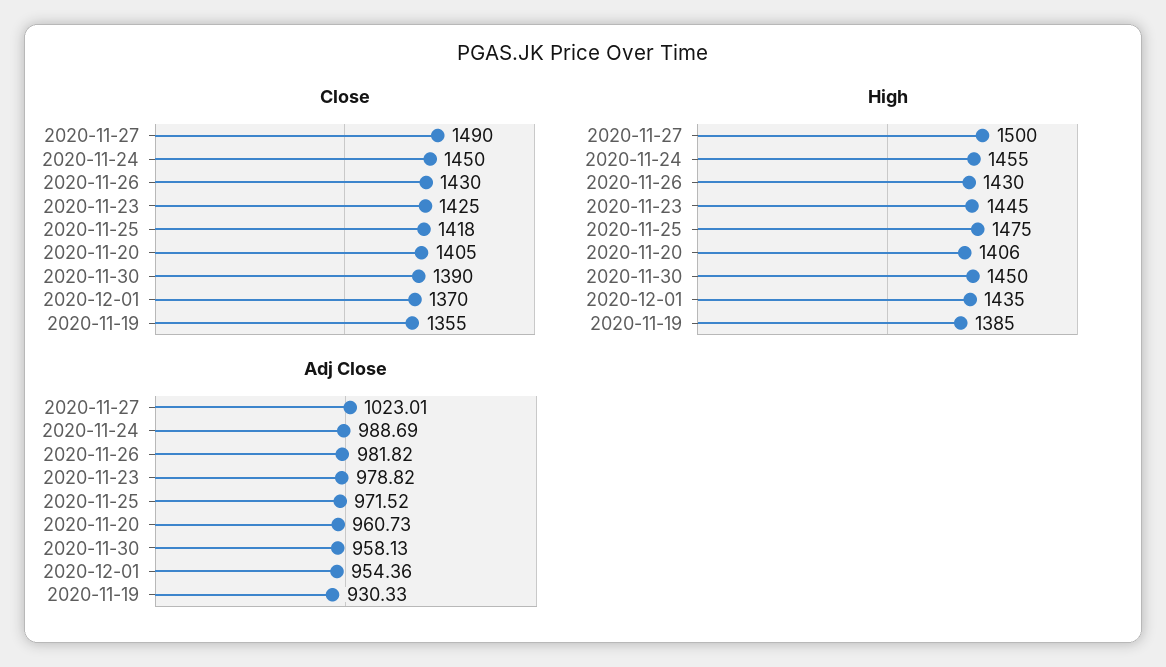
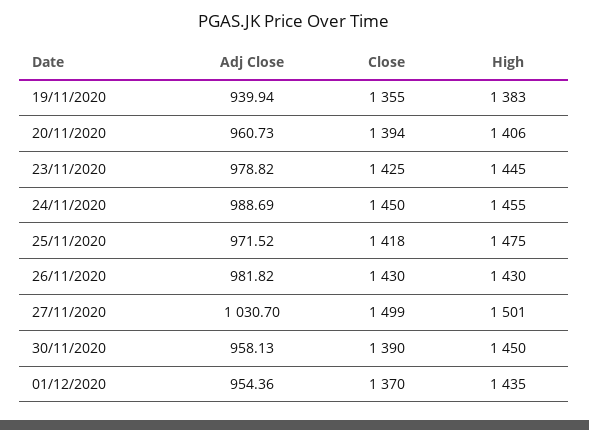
  {
    "Close": {
-     "2020-11-27": 1490,
+     "2020-11-27": 1499,
      "2020-11-24": 1450,
      "2020-11-26": 1430,
      "2020-11-23": 1425,
      "2020-11-25": 1418,
-     "2020-11-20": 1405,
+     "2020-11-20": 1394,
      "2020-11-30": 1390,
      "2020-12-01": 1370,
      "2020-11-19": 1355
    },
    "High": {
-     "2020-11-27": 1500,
+     "2020-11-27": 1501,
      "2020-11-24": 1455,
      "2020-11-26": 1430,
      "2020-11-23": 1445,
      "2020-11-25": 1475,
      "2020-11-20": 1406,
      "2020-11-30": 1450,
      "2020-12-01": 1435,
-     "2020-11-19": 1385
+     "2020-11-19": 1383
    },
    "Adj Close": {
-     "2020-11-27": 1023.01,
+     "2020-11-27": 1030.7,
      "2020-11-24": 988.69,
      "2020-11-26": 981.82,
      "2020-11-23": 978.82,
      "2020-11-25": 971.52,
      "2020-11-20": 960.73,
      "2020-11-30": 958.13,
      "2020-12-01": 954.36,
-     "2020-11-19": 930.33
+     "2020-11-19": 939.94
    }
  }

